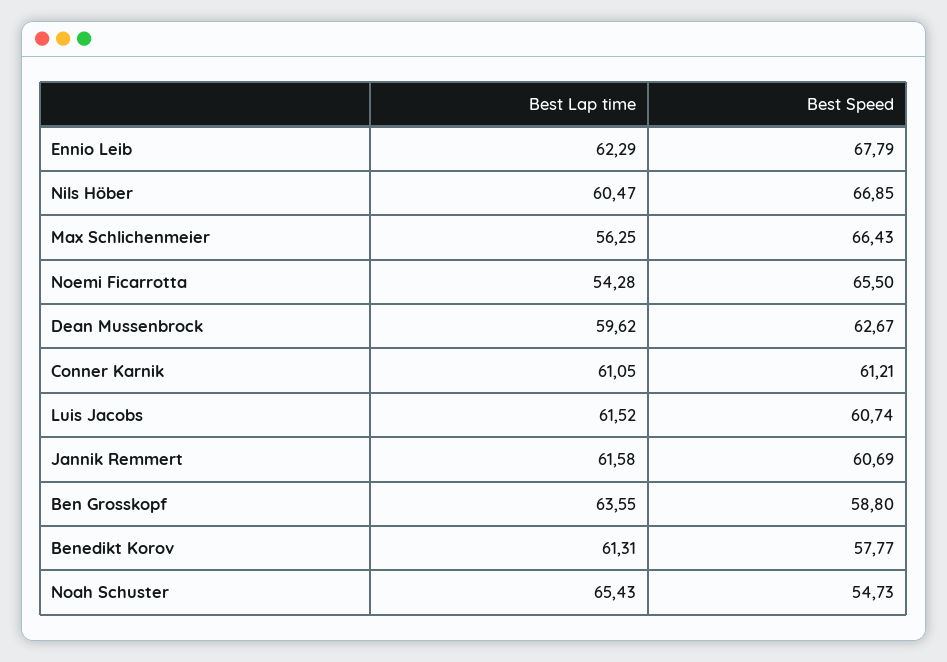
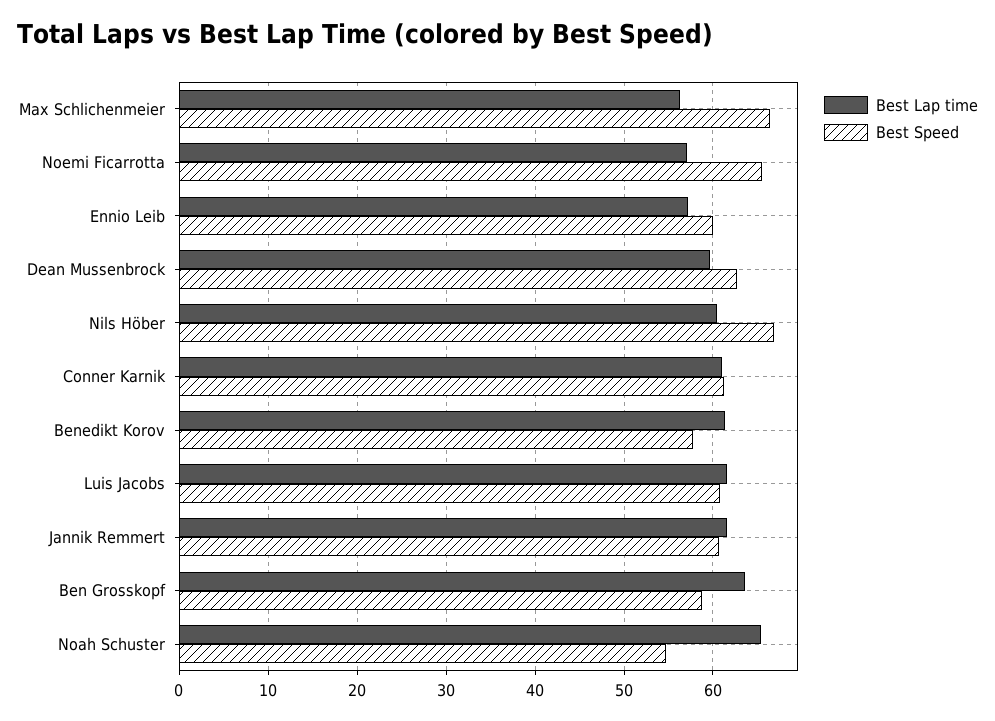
  {
    "Best Lap time": {
-     "Ennio Leib": 62.29,
+     "Ennio Leib": 57,
      "Nils Höber": 60.47,
      "Max Schlichenmeier": 56.25,
-     "Noemi Ficarrotta": 54.28,
+     "Noemi Ficarrotta": 57,
      "Dean Mussenbrock": 59.62,
      "Conner Karnik": 61.05,
      "Luis Jacobs": 61.52,
      "Jannik Remmert": 61.58,
      "Ben Grosskopf": 63.55,
      "Benedikt Korov": 61.31,
      "Noah Schuster": 65.43
    },
    "Best Speed": {
-     "Ennio Leib": 67.79,
+     "Ennio Leib": 60,
      "Nils Höber": 66.85,
      "Max Schlichenmeier": 66.43,
      "Noemi Ficarrotta": 65.5,
      "Dean Mussenbrock": 62.67,
      "Conner Karnik": 61.21,
      "Luis Jacobs": 60.74,
      "Jannik Remmert": 60.69,
      "Ben Grosskopf": 58.8,
      "Benedikt Korov": 57.77,
      "Noah Schuster": 54.73
    }
  }

